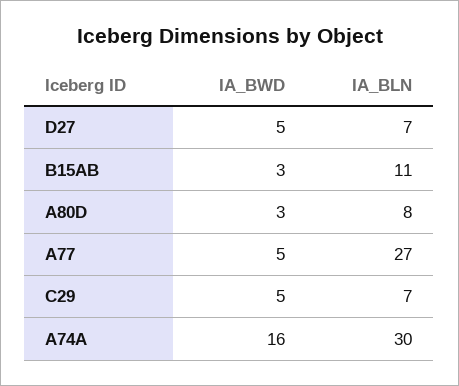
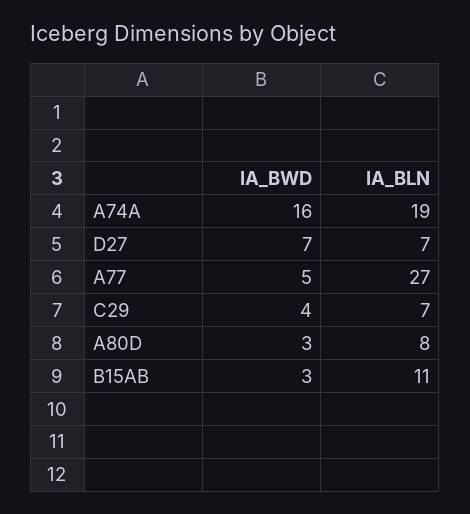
  {
    "IA_BWD": {
-     "D27": 5,
+     "D27": 7,
      "B15AB": 3,
      "A80D": 3,
      "A77": 5,
-     "C29": 5,
+     "C29": 4,
      "A74A": 16
    },
    "IA_BLN": {
      "D27": 7,
      "B15AB": 11,
      "A80D": 8,
      "A77": 27,
      "C29": 7,
-     "A74A": 30
+     "A74A": 19
    }
  }

